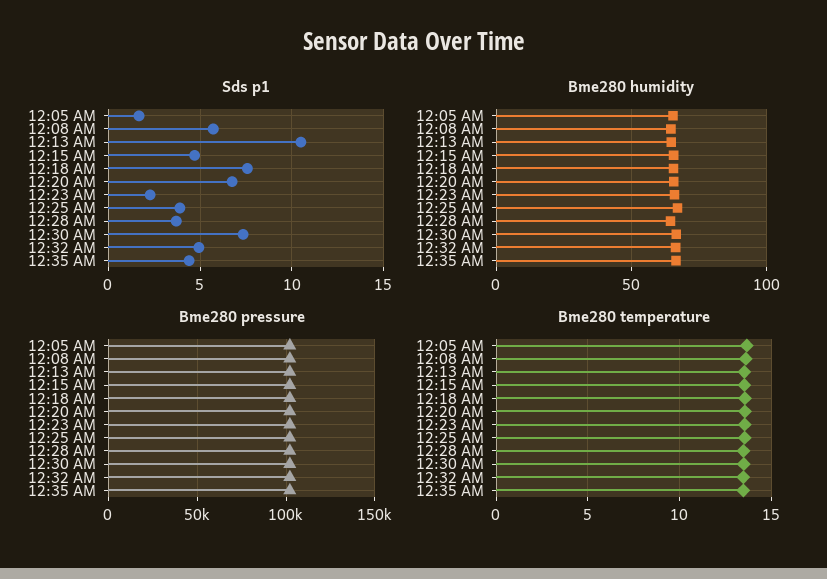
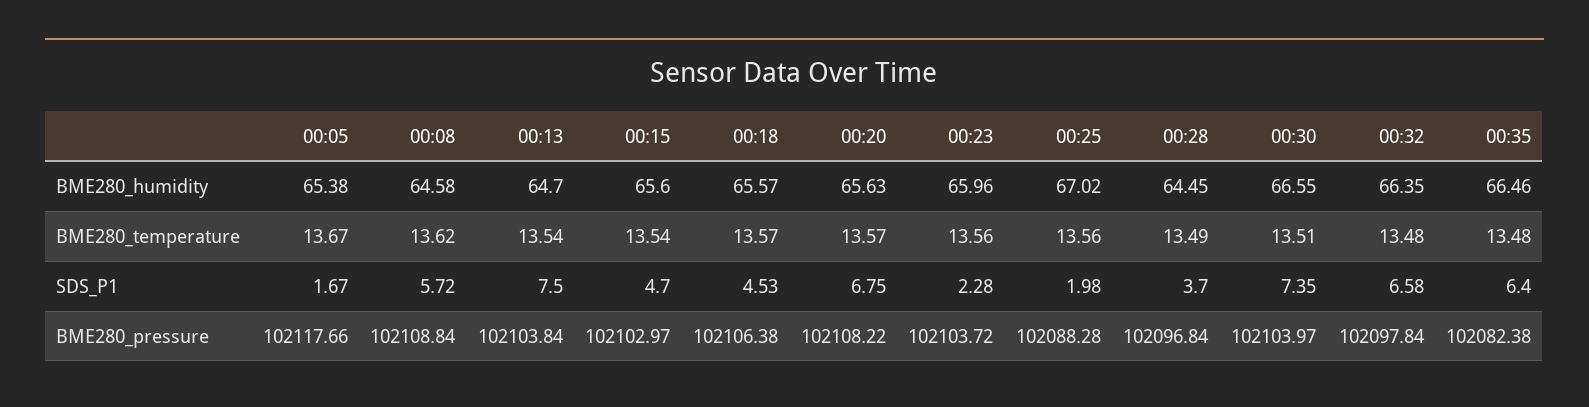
  {
    "Sds p1": {
      "12:05 AM": 1.67,
      "12:08 AM": 5.72,
-     "12:13 AM": 10.5,
+     "12:13 AM": 7.5,
      "12:15 AM": 4.7,
-     "12:18 AM": 7.5,
+     "12:18 AM": 4.53,
      "12:20 AM": 6.75,
      "12:23 AM": 2.28,
-     "12:25 AM": 4,
+     "12:25 AM": 1.98,
      "12:28 AM": 3.7,
      "12:30 AM": 7.35,
-     "12:32 AM": 5,
+     "12:32 AM": 6.58,
-     "12:35 AM": 4.5
+     "12:35 AM": 6.4
    },
    "Bme280 humidity": {
      "12:05 AM": 65.38,
      "12:08 AM": 64.58,
      "12:13 AM": 64.7,
      "12:15 AM": 65.6,
      "12:18 AM": 65.57,
      "12:20 AM": 65.63,
      "12:23 AM": 65.96,
      "12:25 AM": 67.02,
      "12:28 AM": 64.45,
      "12:30 AM": 66.55,
      "12:32 AM": 66.35,
      "12:35 AM": 66.46
    },
    "Bme280 pressure": {
      "12:05 AM": 102117.66,
      "12:08 AM": 102108.84,
      "12:13 AM": 102103.84,
      "12:15 AM": 102102.97,
      "12:18 AM": 102106.38,
      "12:20 AM": 102108.22,
      "12:23 AM": 102103.72,
      "12:25 AM": 102088.28,
      "12:28 AM": 102096.84,
      "12:30 AM": 102103.97,
      "12:32 AM": 102097.84,
      "12:35 AM": 102082.38
    },
    "Bme280 temperature": {
      "12:05 AM": 13.67,
      "12:08 AM": 13.62,
      "12:13 AM": 13.54,
      "12:15 AM": 13.54,
      "12:18 AM": 13.57,
      "12:20 AM": 13.57,
      "12:23 AM": 13.56,
      "12:25 AM": 13.56,
      "12:28 AM": 13.49,
      "12:30 AM": 13.51,
      "12:32 AM": 13.48,
      "12:35 AM": 13.48
    }
  }

